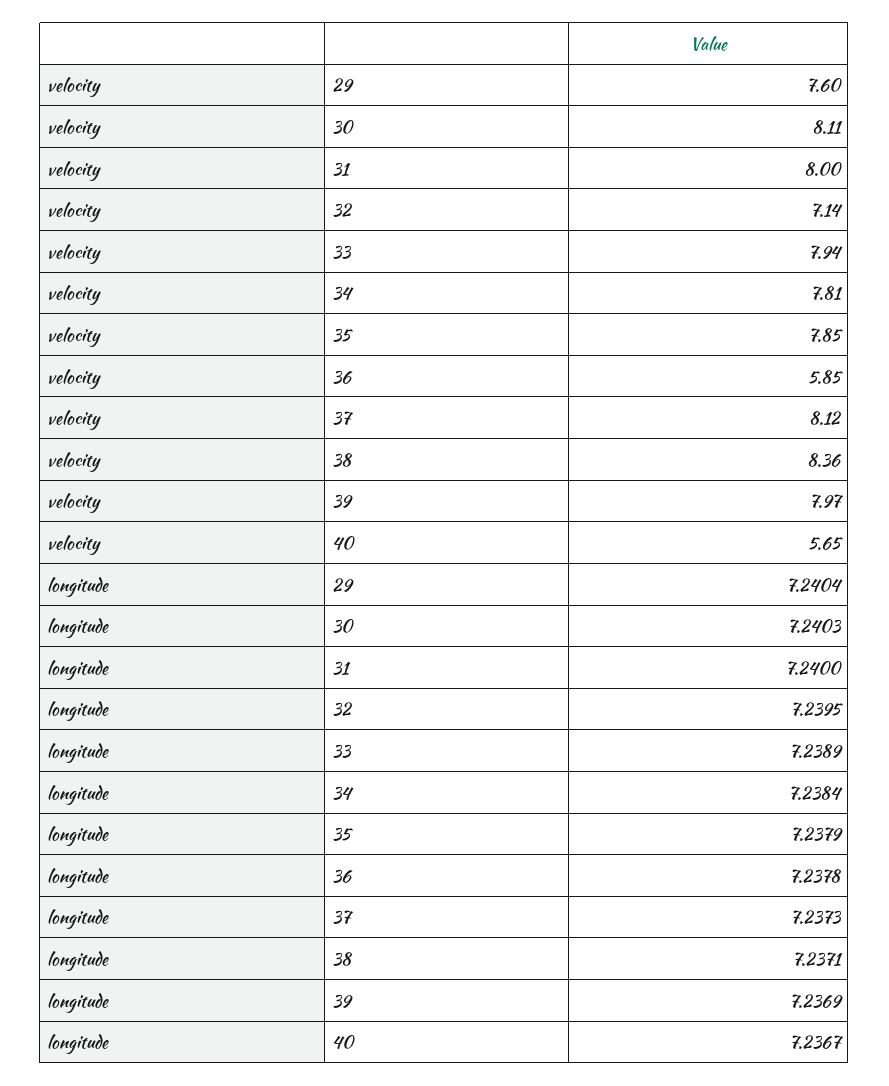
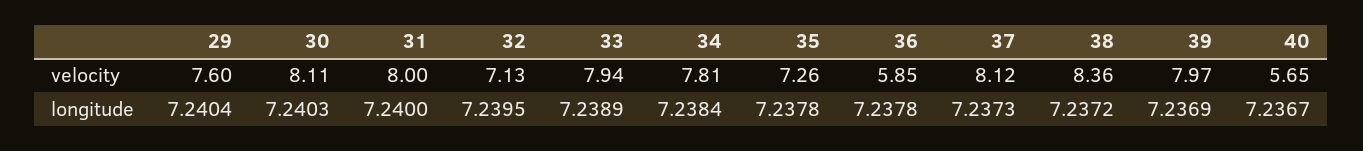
  {
    "velocity": {
      "29": 7.6,
      "30": 8.11,
      "31": 8,
-     "32": 7.14,
+     "32": 7.13,
      "33": 7.94,
      "34": 7.81,
-     "35": 7.85,
+     "35": 7.26,
      "36": 5.85,
      "37": 8.12,
      "38": 8.36,
      "39": 7.97,
      "40": 5.65
    },
    "longitude": {
      "29": 7.2404,
      "30": 7.2403,
      "31": 7.24,
      "32": 7.2395,
      "33": 7.2389,
      "34": 7.2384,
-     "35": 7.2379,
+     "35": 7.2378,
      "36": 7.2378,
      "37": 7.2373,
-     "38": 7.2371,
+     "38": 7.2372,
      "39": 7.2369,
      "40": 7.2367
    }
  }

